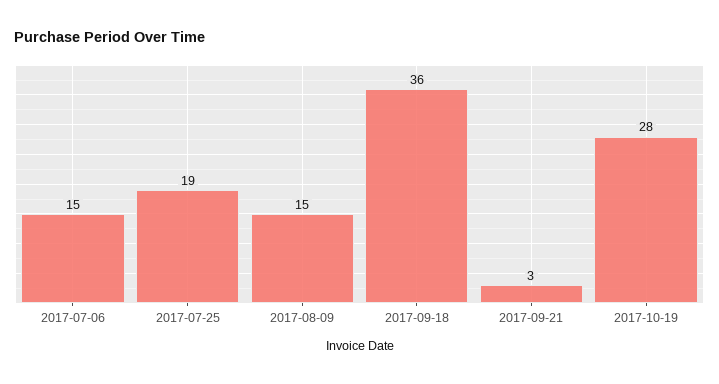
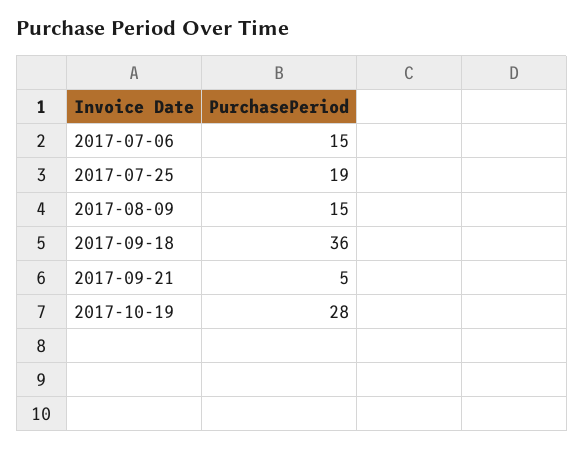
  {
    "2017-07-06": 15,
    "2017-07-25": 19,
    "2017-08-09": 15,
    "2017-09-18": 36,
-   "2017-09-21": 3,
+   "2017-09-21": 5,
    "2017-10-19": 28
  }

